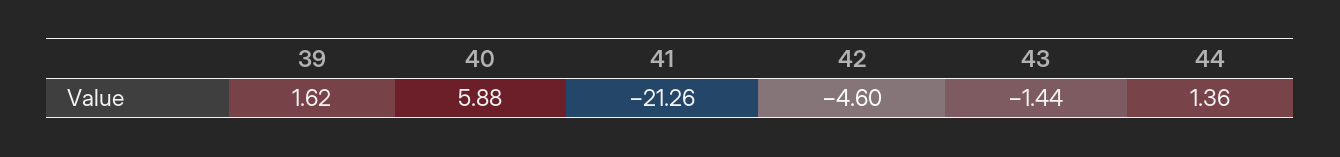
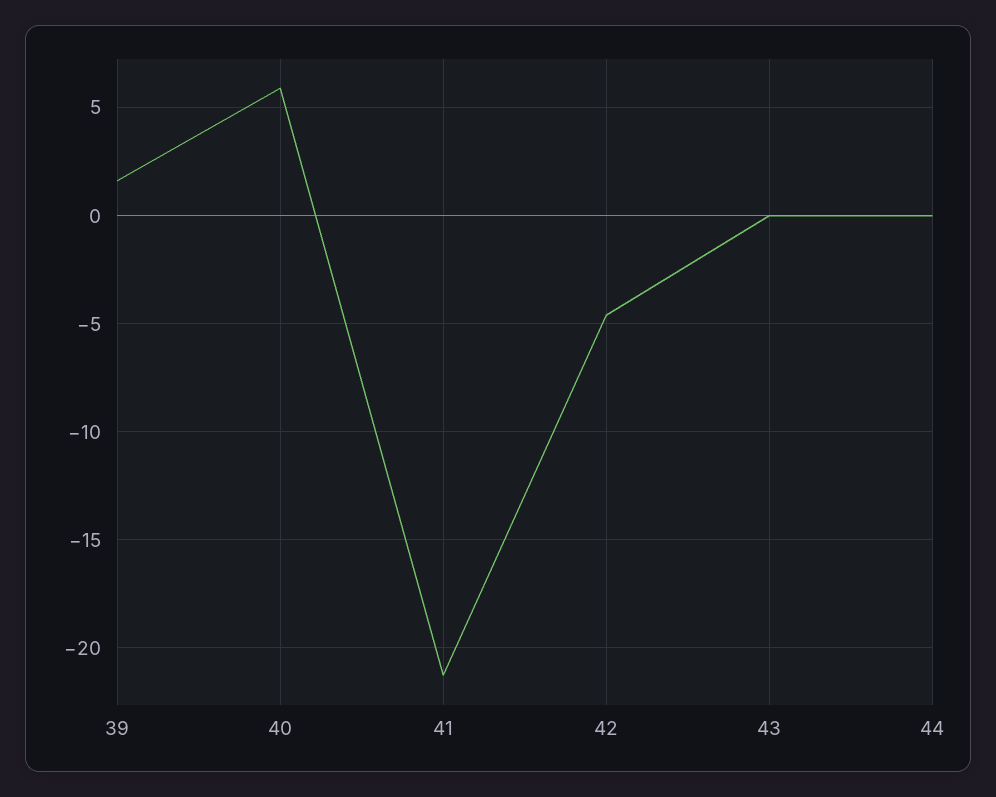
  {
    "39": 1.62,
    "40": 5.88,
    "41": -21.26,
    "42": -4.6,
-   "43": -1.44,
+   "43": 0,
-   "44": 1.36
+   "44": 0
  }

